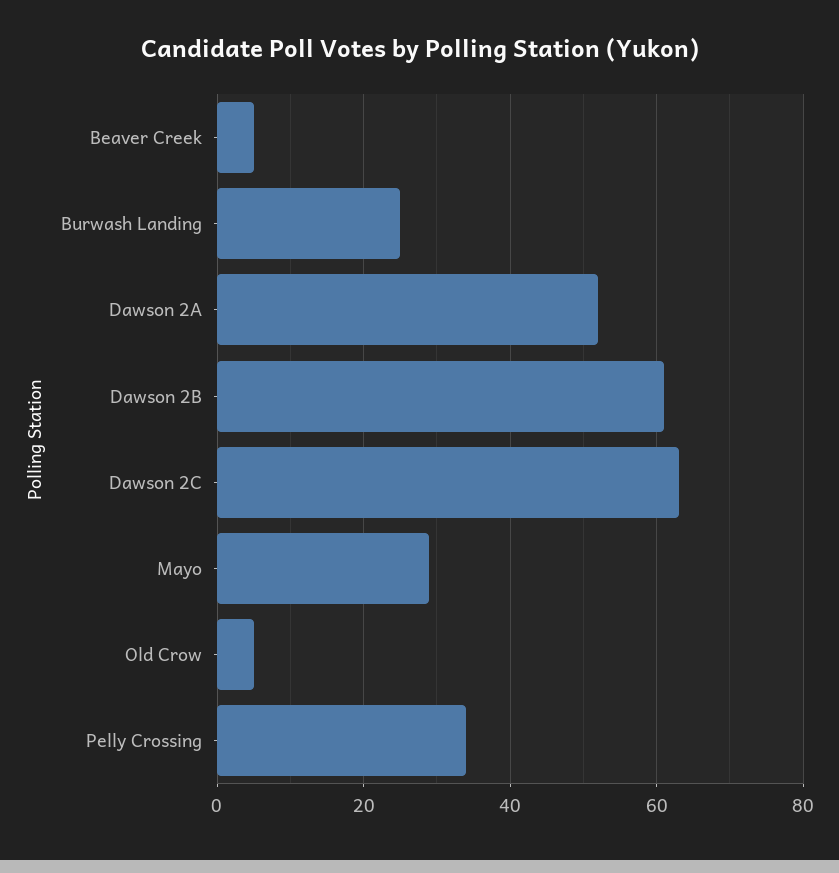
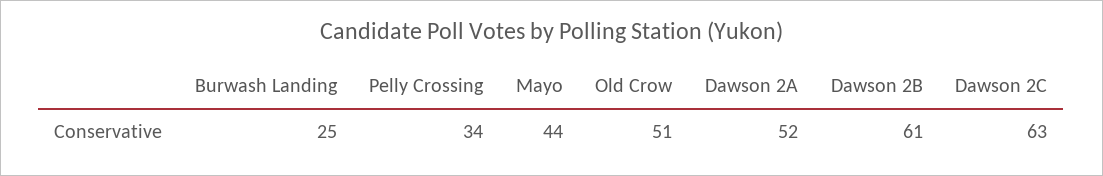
  {
-   "Beaver Creek": 5,
    "Burwash Landing": 25,
    "Dawson 2A": 52,
    "Dawson 2B": 61,
    "Dawson 2C": 63,
-   "Mayo": 30,
+   "Mayo": 44,
-   "Old Crow": 5,
+   "Old Crow": 51,
    "Pelly Crossing": 34
  }

